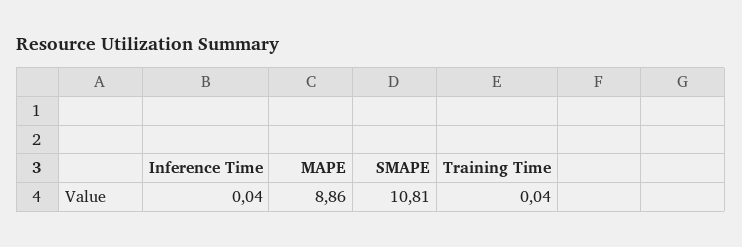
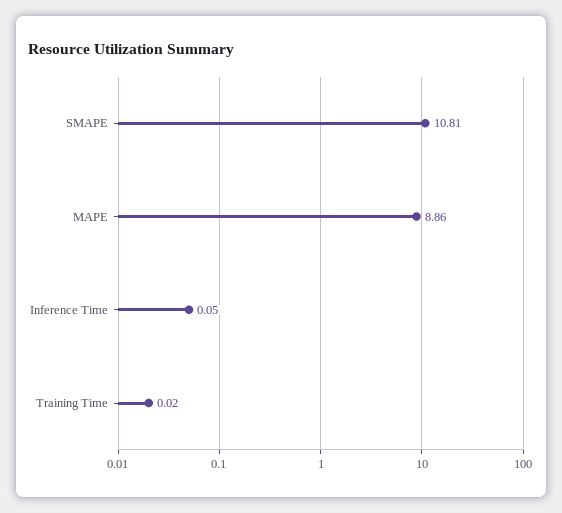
  {
-   "Inference Time": 0.04,
+   "Inference Time": 0.05,
    "MAPE": 8.86,
    "SMAPE": 10.81,
-   "Training Time": 0.04
+   "Training Time": 0.02
  }

